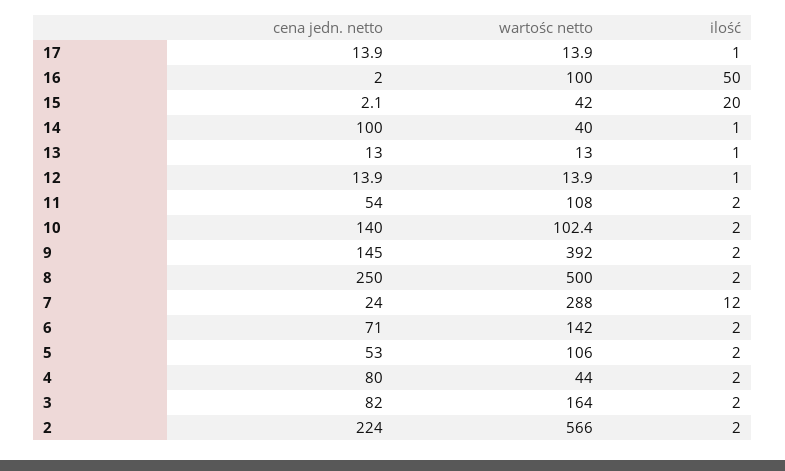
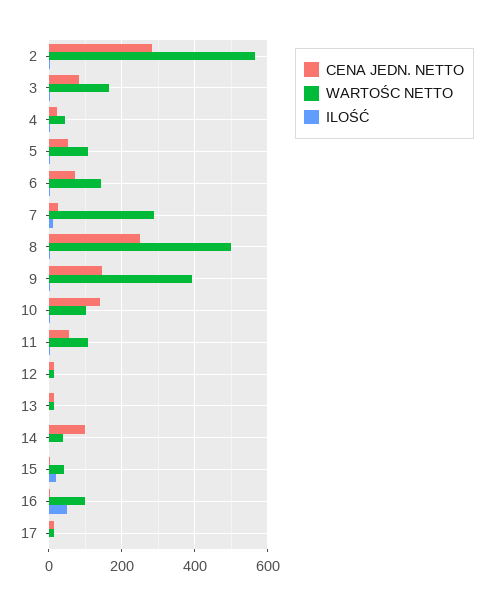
  {
    "cena jedn. netto": {
      "17": 13.9,
      "16": 2,
      "15": 2.1,
      "14": 100,
      "13": 13,
      "12": 13.9,
      "11": 54,
      "10": 140,
      "9": 145,
      "8": 250,
      "7": 24,
      "6": 71,
      "5": 53,
-     "4": 80,
+     "4": 20,
      "3": 82,
-     "2": 224
+     "2": 280
    },
    "wartośc netto": {
      "17": 13.9,
      "16": 100,
      "15": 42,
      "14": 40,
      "13": 13,
      "12": 13.9,
      "11": 108,
      "10": 102.4,
      "9": 392,
      "8": 500,
      "7": 288,
      "6": 142,
      "5": 106,
      "4": 44,
      "3": 164,
      "2": 566
    },
    "ilość": {
      "17": 1,
      "16": 50,
      "15": 20,
      "14": 1,
      "13": 1,
      "12": 1,
      "11": 2,
      "10": 2,
      "9": 2,
      "8": 2,
      "7": 12,
      "6": 2,
      "5": 2,
      "4": 2,
      "3": 2,
      "2": 2
    }
  }

